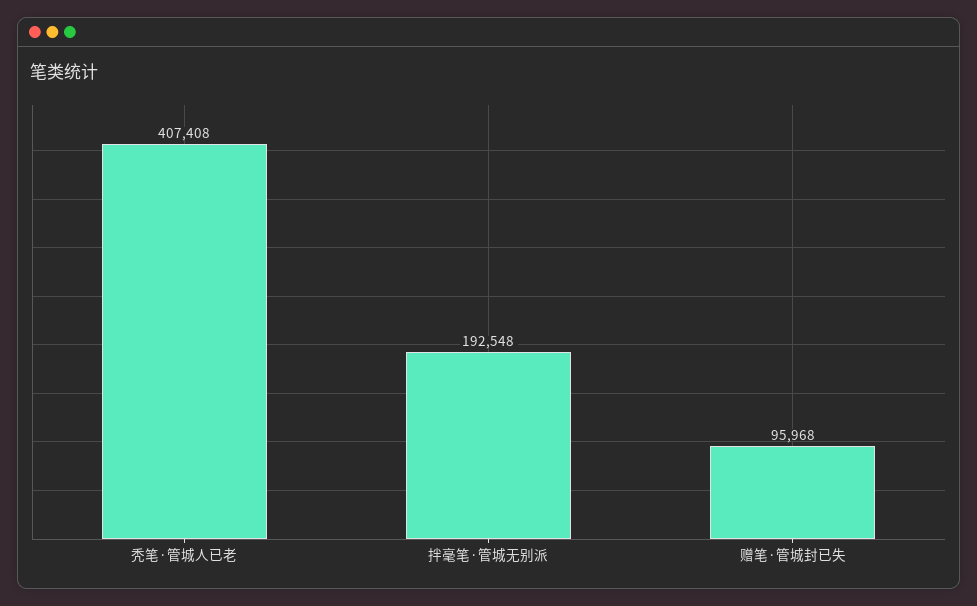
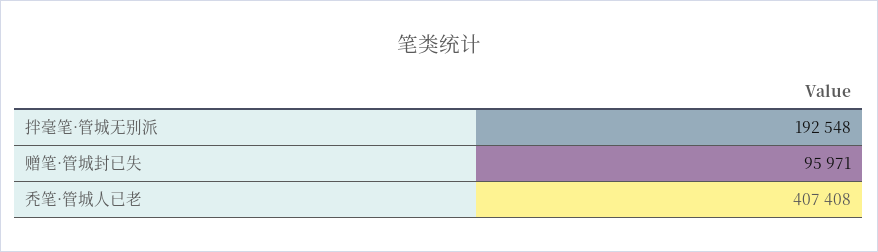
  {
    "秃笔·管城人已老": 407408,
    "拌毫笔·管城无别派": 192548,
-   "赠笔·管城封已失": 95968
+   "赠笔·管城封已失": 95971
  }

